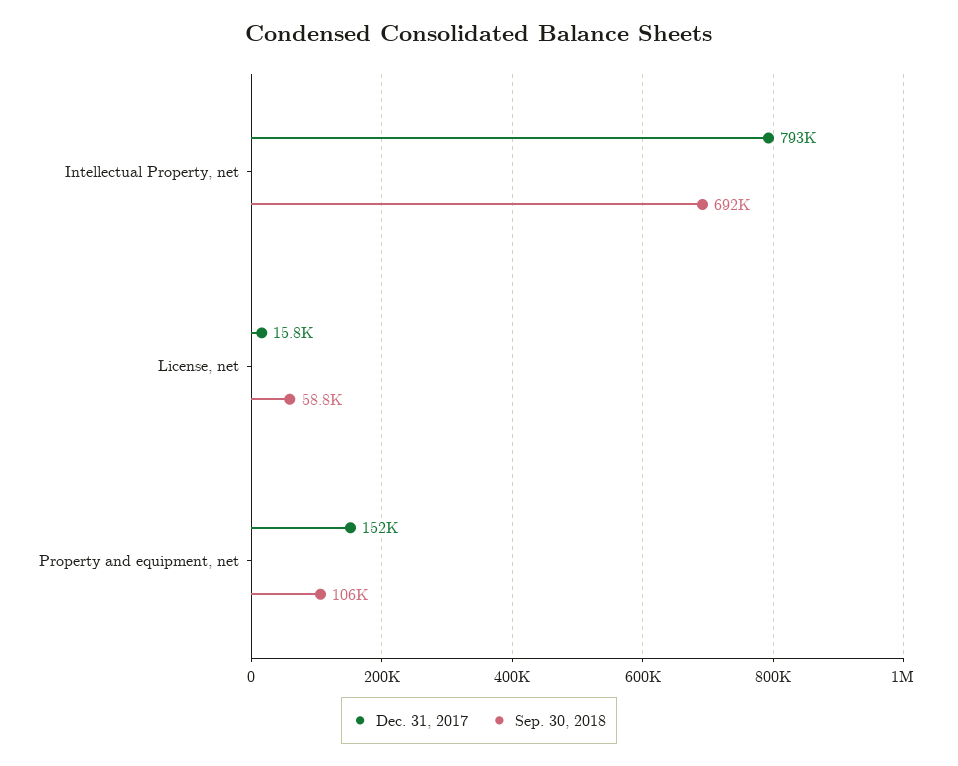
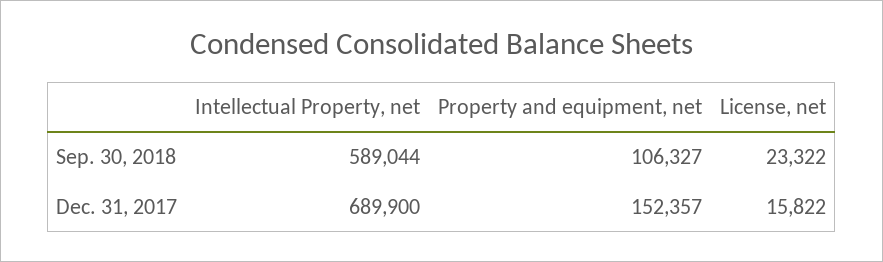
  {
    "Dec. 31, 2017": {
-     "Intellectual Property, net": 793000,
+     "Intellectual Property, net": 689900,
      "License, net": 15822,
      "Property and equipment, net": 152357
    },
    "Sep. 30, 2018": {
-     "Intellectual Property, net": 692000,
+     "Intellectual Property, net": 589044,
-     "License, net": 58800,
+     "License, net": 23322,
      "Property and equipment, net": 106327
    }
  }

